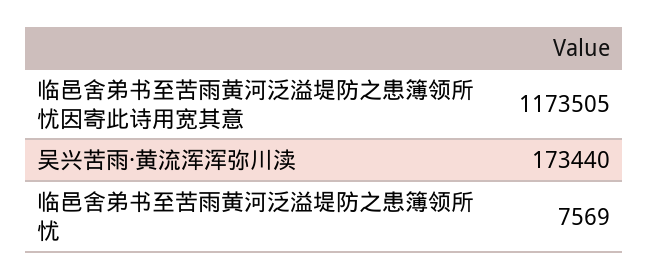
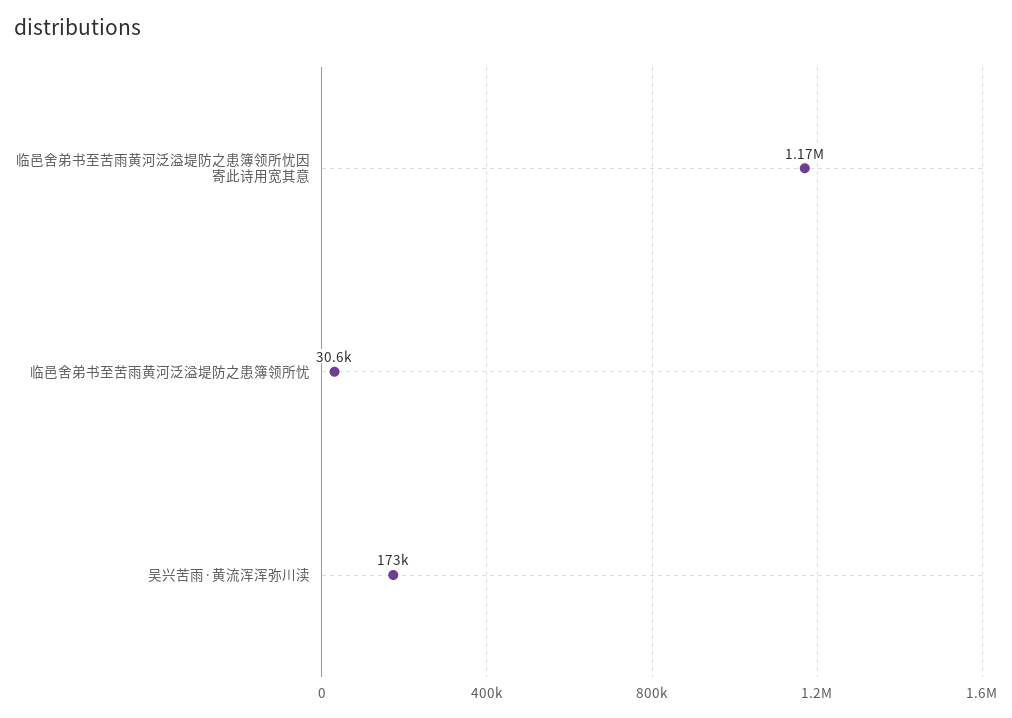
  {
    "临邑舍弟书至苦雨黄河泛溢堤防之患簿领所忧因寄此诗用宽其意": 1173505,
    "吴兴苦雨·黄流浑浑弥川渎": 173440,
-   "临邑舍弟书至苦雨黄河泛溢堤防之患簿领所忧": 7569
+   "临邑舍弟书至苦雨黄河泛溢堤防之患簿领所忧": 30600
  }

